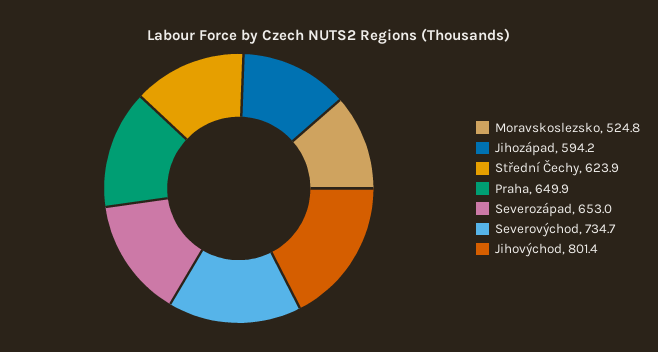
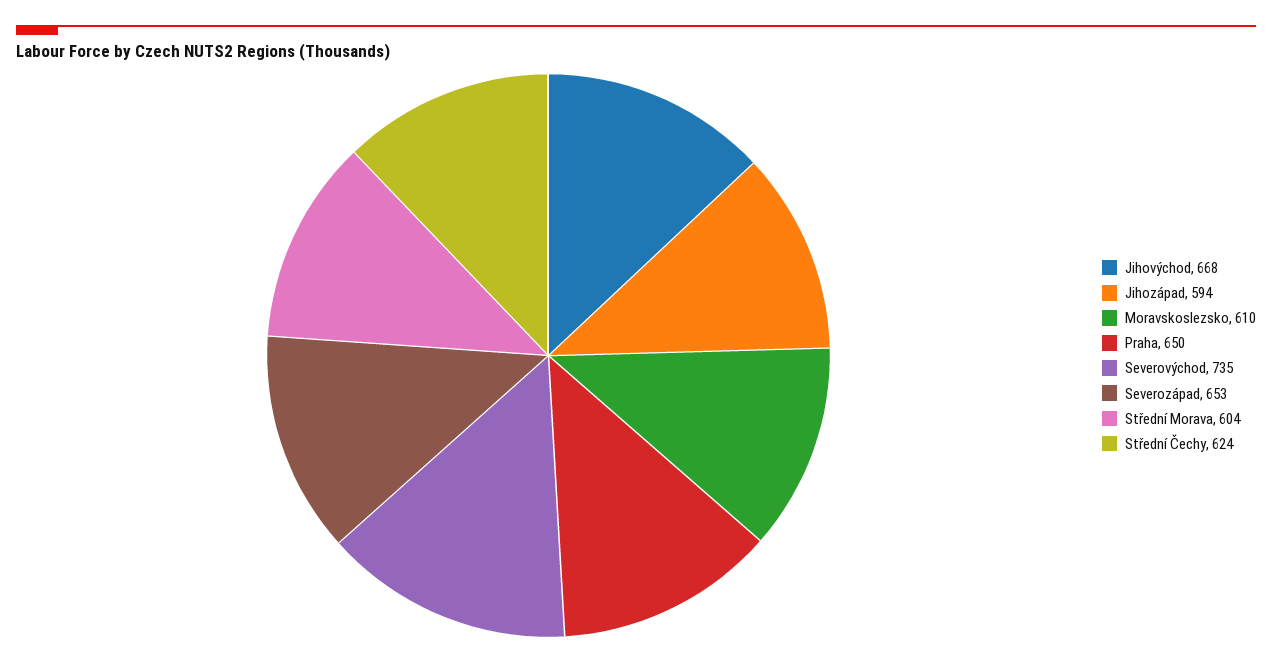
  {
-   "Moravskoslezsko": 524.8,
+   "Moravskoslezsko": 610,
    "Jihozápad": 594.2,
    "Střední Čechy": 623.9,
    "Praha": 649.9,
    "Severozápad": 653,
    "Severovýchod": 734.7,
-   "Jihovýchod": 801.4
+   "Jihovýchod": 668,
+   "Střední Morava": 604
  }

